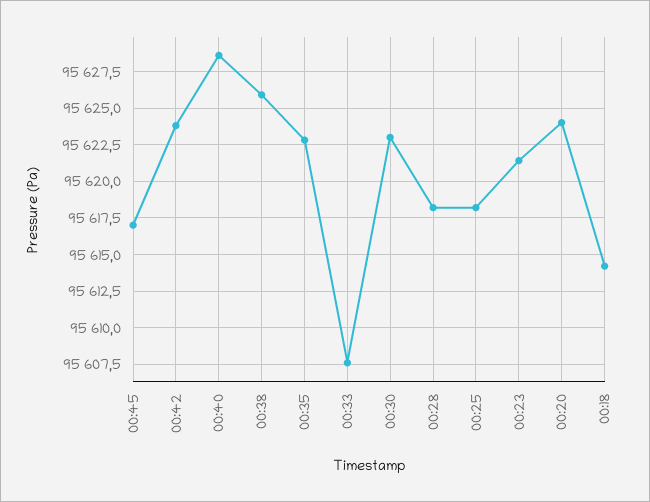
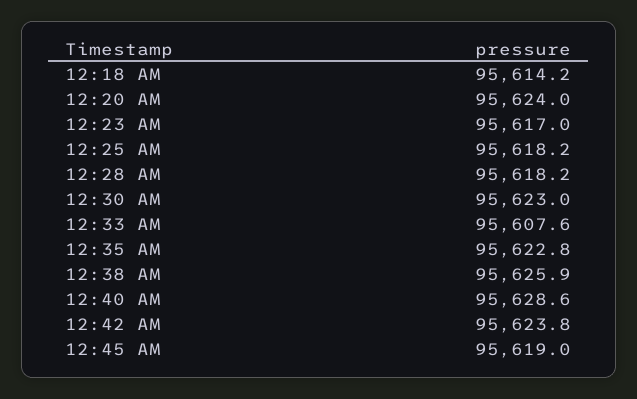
  {
-   "00:45": 95617,
+   "00:45": 95619,
    "00:42": 95623.8,
    "00:40": 95628.6,
    "00:38": 95625.9,
    "00:35": 95622.8,
    "00:33": 95607.6,
    "00:30": 95623,
    "00:28": 95618.2,
    "00:25": 95618.2,
-   "00:23": 95621.5,
+   "00:23": 95617,
    "00:20": 95624,
    "00:18": 95614.2
  }

